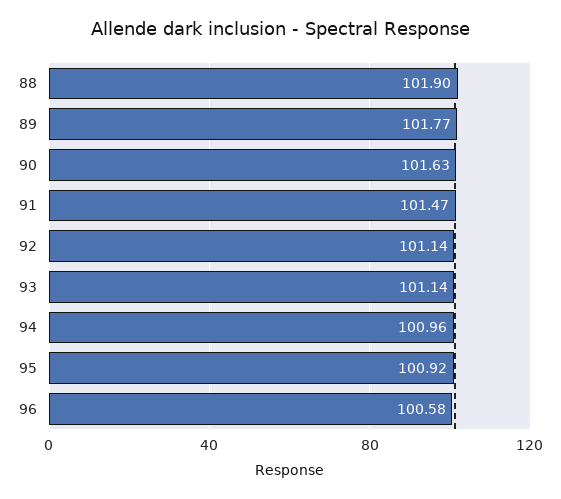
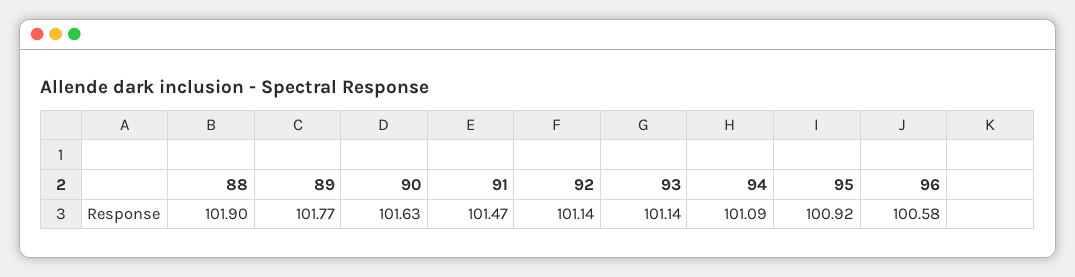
  {
    "88": 101.9,
    "89": 101.77,
    "90": 101.63,
    "91": 101.47,
    "92": 101.14,
    "93": 101.14,
-   "94": 100.96,
+   "94": 101.09,
    "95": 100.92,
    "96": 100.58
  }

